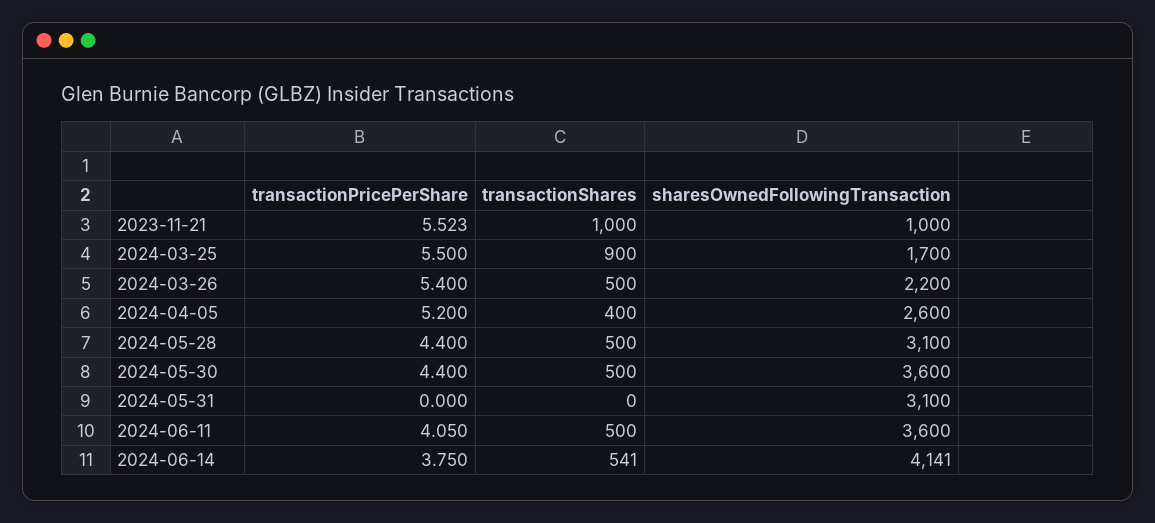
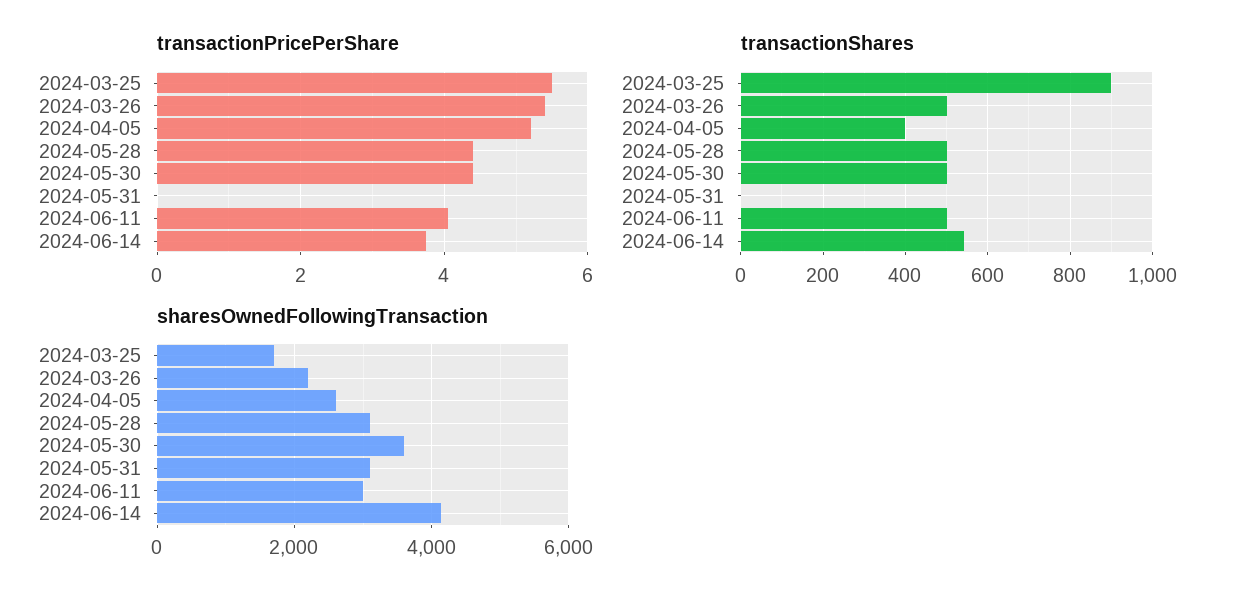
  {
    "transactionPricePerShare": {
-     "2023-11-21": 5.523,
      "2024-03-25": 5.5,
      "2024-03-26": 5.4,
      "2024-04-05": 5.2,
      "2024-05-28": 4.4,
      "2024-05-30": 4.4,
      "2024-05-31": 0,
      "2024-06-11": 4.05,
      "2024-06-14": 3.75
    },
    "transactionShares": {
-     "2023-11-21": 1000,
      "2024-03-25": 900,
      "2024-03-26": 500,
      "2024-04-05": 400,
      "2024-05-28": 500,
      "2024-05-30": 500,
      "2024-05-31": 0,
      "2024-06-11": 500,
      "2024-06-14": 541
    },
    "sharesOwnedFollowingTransaction": {
-     "2023-11-21": 1000,
      "2024-03-25": 1700,
      "2024-03-26": 2200,
      "2024-04-05": 2600,
      "2024-05-28": 3100,
      "2024-05-30": 3600,
      "2024-05-31": 3100,
-     "2024-06-11": 3600,
+     "2024-06-11": 3000,
      "2024-06-14": 4141
    }
  }

